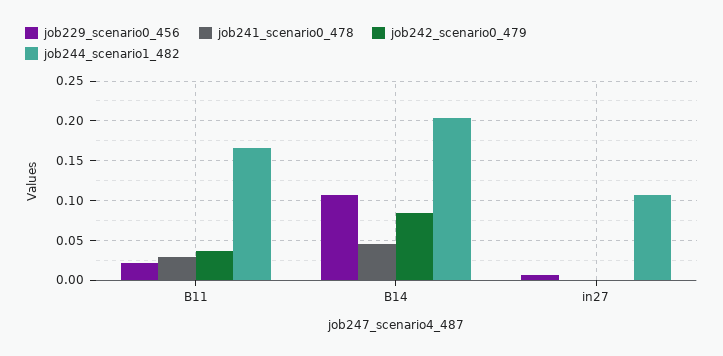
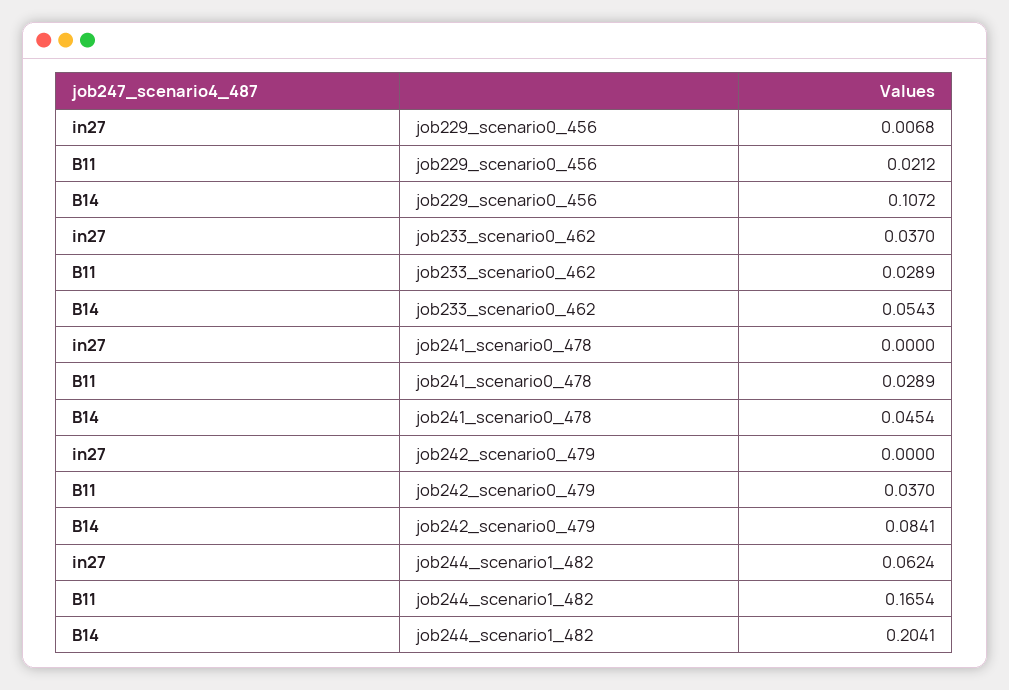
  {
    "job229_scenario0_456": {
      "B11": 0.0212,
      "B14": 0.1072,
      "in27": 0.0068
    },
    "job241_scenario0_478": {
      "B11": 0.0289,
      "B14": 0.0454,
      "in27": 0
    },
    "job242_scenario0_479": {
      "B11": 0.037,
      "B14": 0.0841,
      "in27": 0
    },
    "job244_scenario1_482": {
      "B11": 0.1654,
      "B14": 0.2041,
-     "in27": 0.11
+     "in27": 0.0624
-   }
+   },
+   "job233_scenario0_462": {
+     "in27": 0.037,
+     "B11": 0.0289,
+     "B14": 0.0543
+   }
  }

